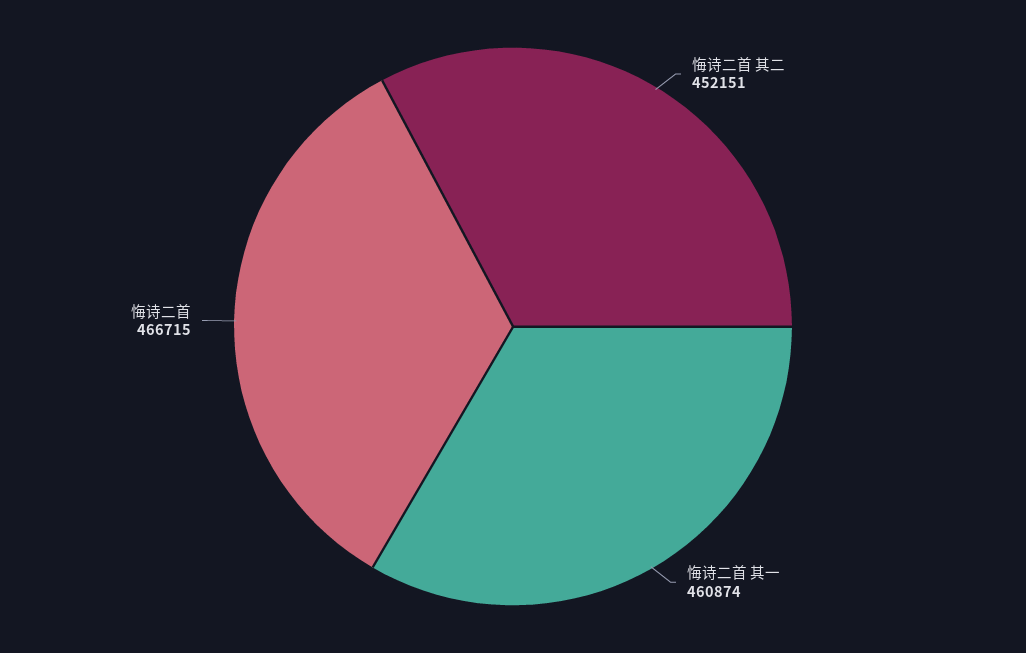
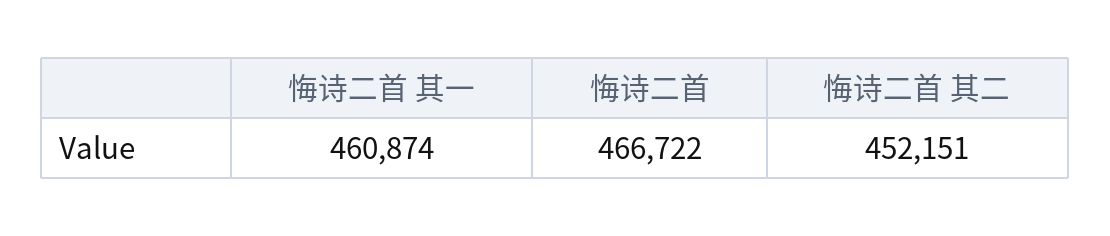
  {
    "悔诗二首 其二": 452151,
    "悔诗二首 其一": 460874,
-   "悔诗二首": 466715
+   "悔诗二首": 466722
  }

